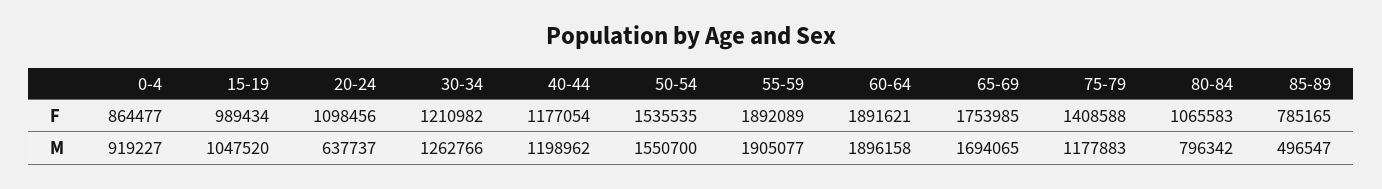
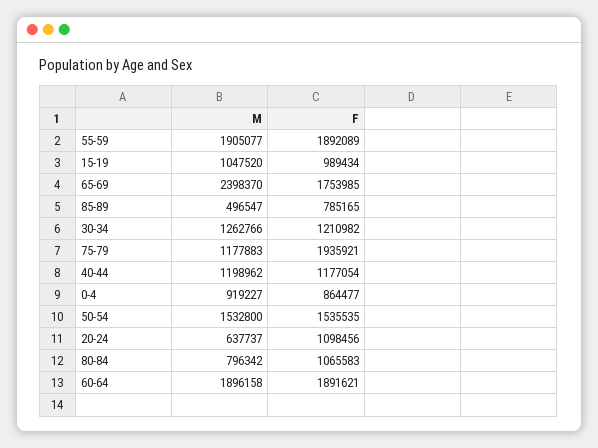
  {
    "0-4": {
      "F": 864477,
      "M": 919227
    },
    "15-19": {
      "F": 989434,
      "M": 1047520
    },
    "20-24": {
      "F": 1098456,
      "M": 637737
    },
    "30-34": {
      "F": 1210982,
      "M": 1262766
    },
    "40-44": {
      "F": 1177054,
      "M": 1198962
    },
    "50-54": {
      "F": 1535535,
-     "M": 1550700
+     "M": 1532800
    },
    "55-59": {
      "F": 1892089,
      "M": 1905077
    },
    "60-64": {
      "F": 1891621,
      "M": 1896158
    },
    "65-69": {
      "F": 1753985,
-     "M": 1694065
+     "M": 2398370
    },
    "75-79": {
-     "F": 1408588,
+     "F": 1935921,
      "M": 1177883
    },
    "80-84": {
      "F": 1065583,
      "M": 796342
    },
    "85-89": {
      "F": 785165,
      "M": 496547
    }
  }

